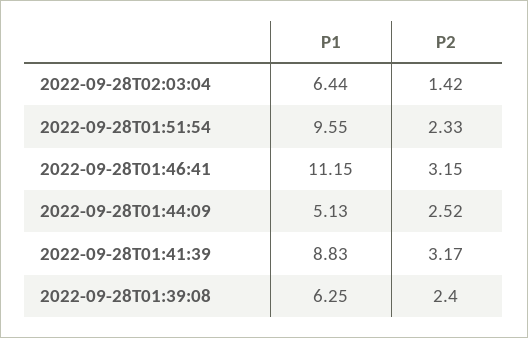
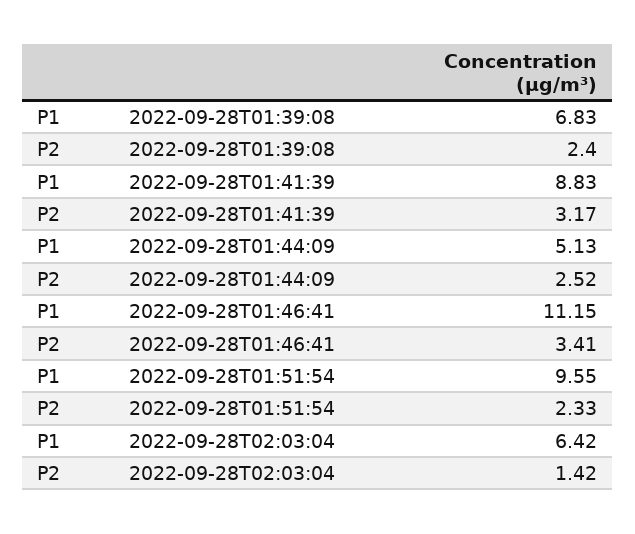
  {
    "P1": {
-     "2022-09-28T02:03:04": 6.44,
+     "2022-09-28T02:03:04": 6.42,
      "2022-09-28T01:51:54": 9.55,
      "2022-09-28T01:46:41": 11.15,
      "2022-09-28T01:44:09": 5.13,
      "2022-09-28T01:41:39": 8.83,
-     "2022-09-28T01:39:08": 6.25
+     "2022-09-28T01:39:08": 6.83
    },
    "P2": {
      "2022-09-28T02:03:04": 1.42,
      "2022-09-28T01:51:54": 2.33,
-     "2022-09-28T01:46:41": 3.15,
+     "2022-09-28T01:46:41": 3.41,
      "2022-09-28T01:44:09": 2.52,
      "2022-09-28T01:41:39": 3.17,
      "2022-09-28T01:39:08": 2.4
    }
  }

